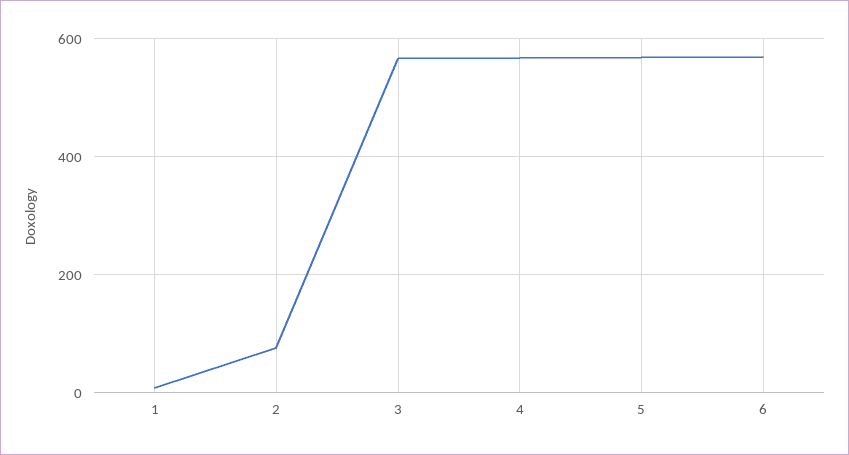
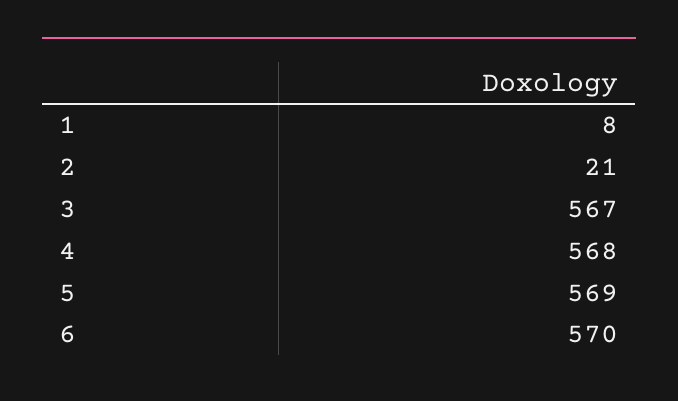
  {
    "1": 8,
-   "2": 80,
+   "2": 21,
    "3": 567,
    "4": 568,
    "5": 569,
    "6": 570
  }

